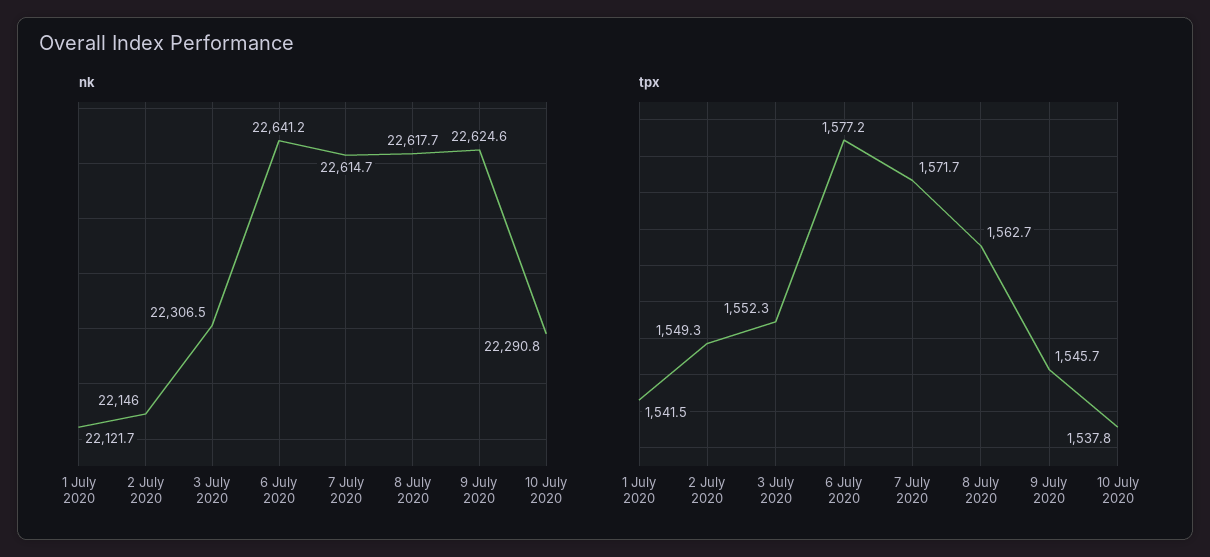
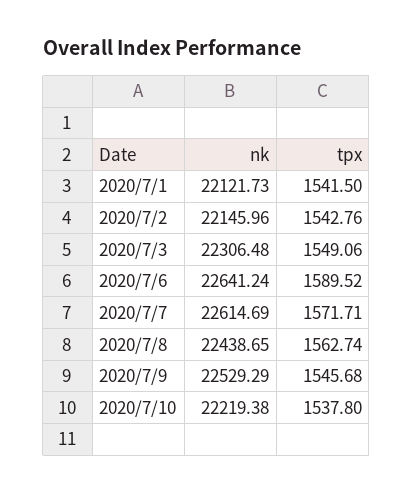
  {
    "nk": {
      "1 July 2020": 22121.73,
      "2 July 2020": 22145.96,
      "3 July 2020": 22306.48,
      "6 July 2020": 22641.24,
      "7 July 2020": 22614.69,
-     "8 July 2020": 22617.7,
+     "8 July 2020": 22438.65,
-     "9 July 2020": 22624.6,
+     "9 July 2020": 22529.29,
-     "10 July 2020": 22290.8
+     "10 July 2020": 22219.38
    },
    "tpx": {
      "1 July 2020": 1541.5,
-     "2 July 2020": 1549.3,
+     "2 July 2020": 1542.76,
-     "3 July 2020": 1552.3,
+     "3 July 2020": 1549.06,
-     "6 July 2020": 1577.2,
+     "6 July 2020": 1589.52,
      "7 July 2020": 1571.71,
      "8 July 2020": 1562.74,
      "9 July 2020": 1545.68,
      "10 July 2020": 1537.8
    }
  }

